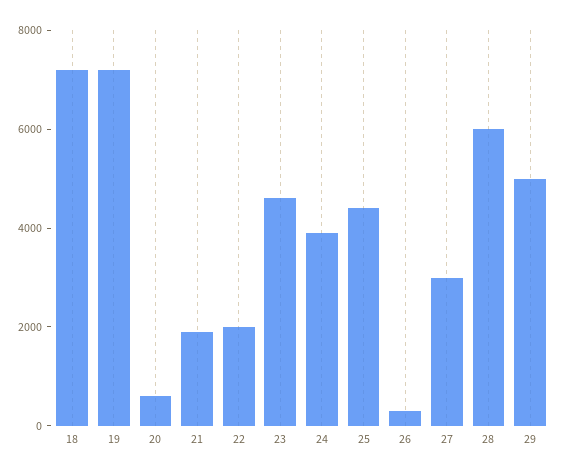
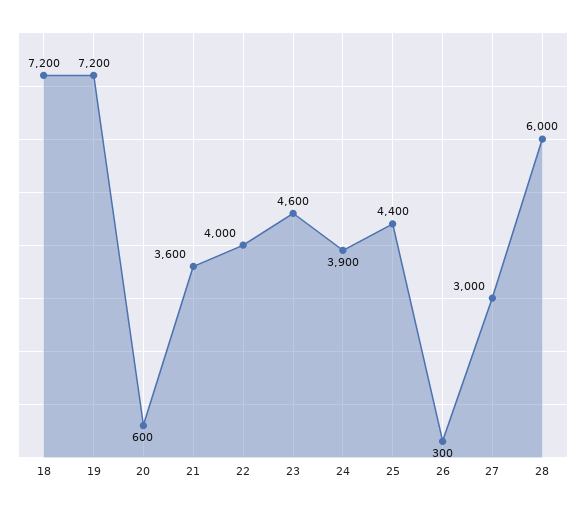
  {
    "18": 7200,
    "19": 7200,
    "20": 600,
-   "21": 2000,
+   "21": 3600,
-   "22": 2000,
+   "22": 4000,
    "23": 4600,
    "24": 3900,
    "25": 4400,
    "26": 300,
    "27": 3000,
-   "28": 6000,
+   "28": 6000
-   "29": 5000
  }

